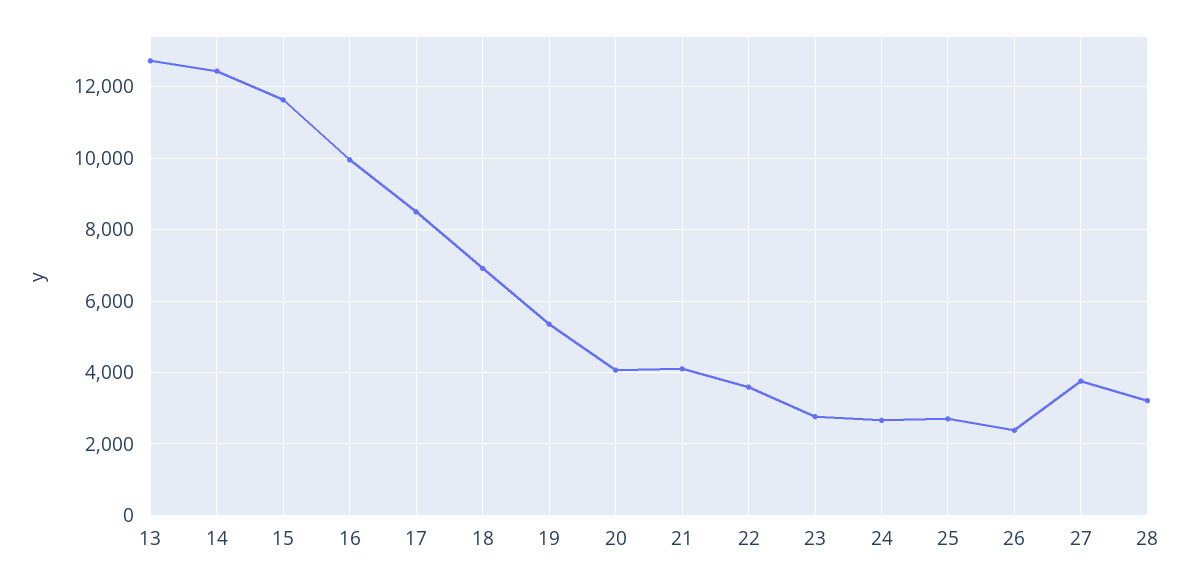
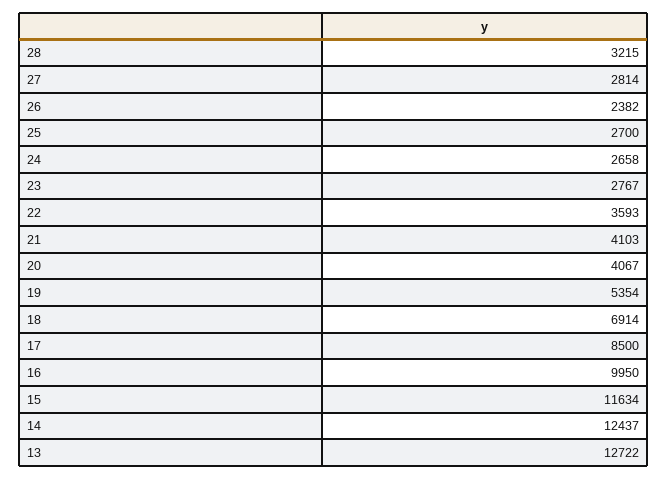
  {
    "13": 12722,
    "14": 12437,
    "15": 11634,
    "16": 9950,
    "17": 8500,
    "18": 6914,
    "19": 5354,
    "20": 4067,
    "21": 4103,
    "22": 3593,
    "23": 2767,
    "24": 2658,
    "25": 2700,
    "26": 2382,
-   "27": 3800,
+   "27": 2814,
    "28": 3215
  }

